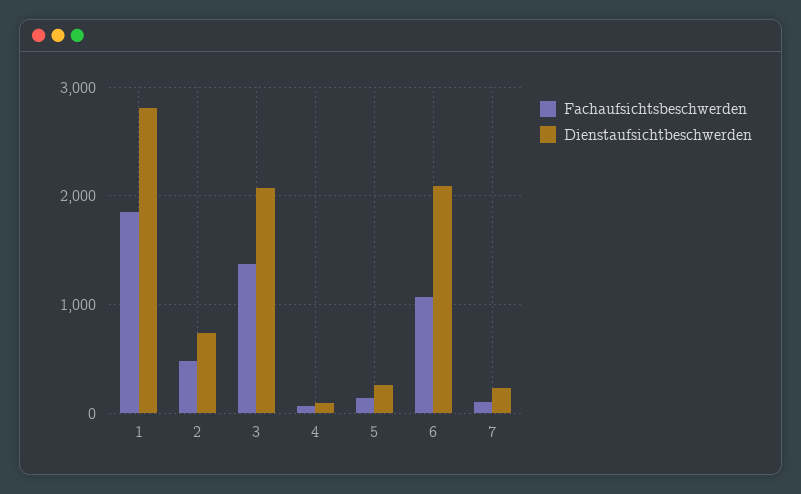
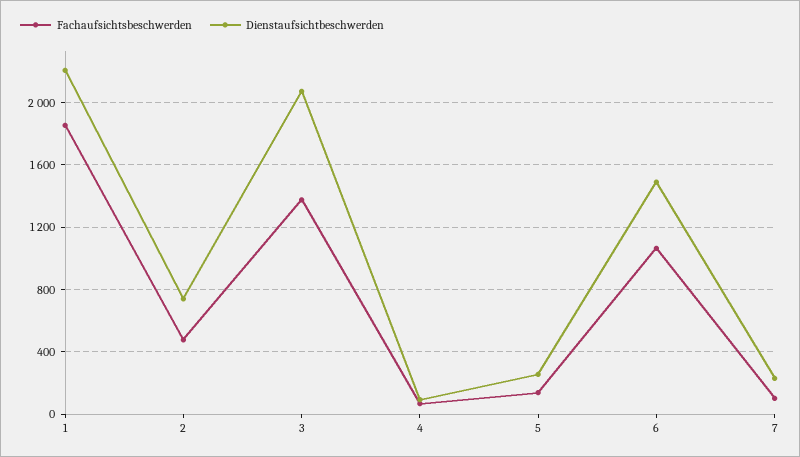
  {
    "Fachaufsichtsbeschwerden": {
      "1": 1850,
      "2": 500,
      "3": 1400,
      "4": 50,
      "5": 150,
      "6": 1050,
      "7": 100
    },
    "Dienstaufsichtbeschwerden": {
-     "1": 2800,
+     "1": 2200,
      "2": 750,
      "3": 2050,
      "4": 100,
      "5": 250,
-     "6": 2100,
+     "6": 1500,
      "7": 250
    }
  }

